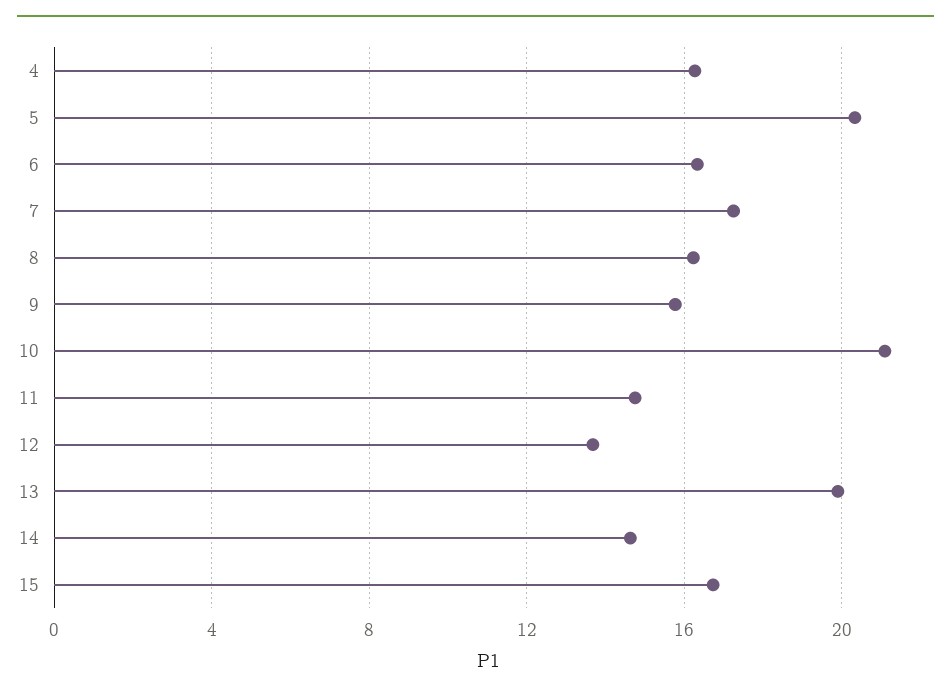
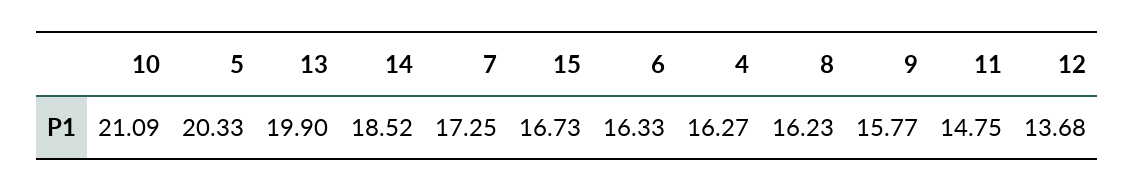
  {
    "4": 16.27,
    "5": 20.33,
    "6": 16.33,
    "7": 17.25,
    "8": 16.23,
    "9": 15.77,
    "10": 21.09,
    "11": 14.75,
    "12": 13.68,
    "13": 19.9,
-   "14": 14.5,
+   "14": 18.52,
    "15": 16.73
  }

